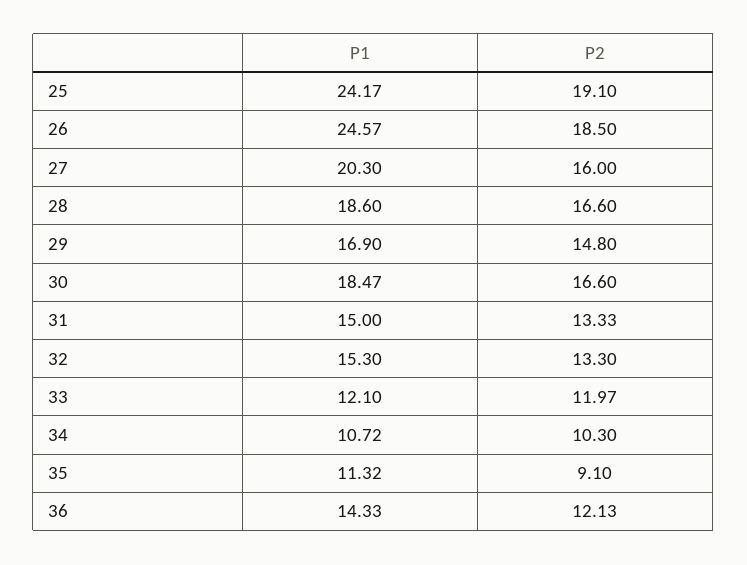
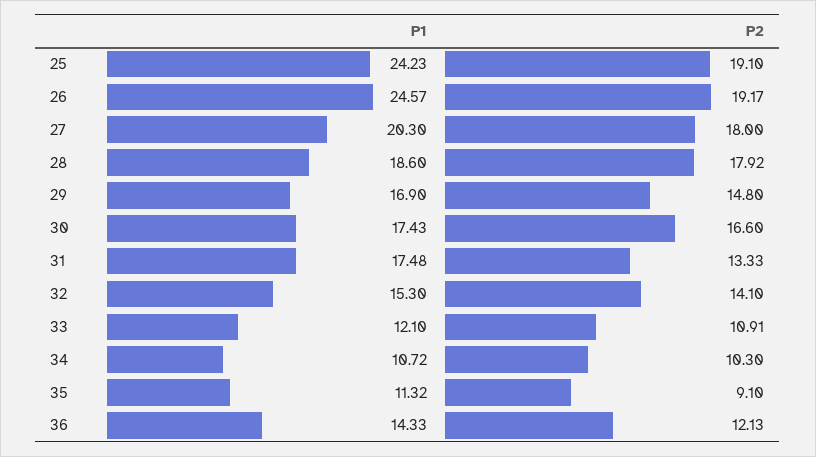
  {
    "P1": {
-     "25": 24.17,
+     "25": 24.23,
      "26": 24.57,
      "27": 20.3,
      "28": 18.6,
      "29": 16.9,
-     "30": 18.47,
+     "30": 17.43,
-     "31": 15,
+     "31": 17.48,
      "32": 15.3,
      "33": 12.1,
      "34": 10.72,
      "35": 11.32,
      "36": 14.33
    },
    "P2": {
      "25": 19.1,
-     "26": 18.5,
+     "26": 19.17,
-     "27": 16,
+     "27": 18,
-     "28": 16.6,
+     "28": 17.92,
      "29": 14.8,
      "30": 16.6,
      "31": 13.33,
-     "32": 13.3,
+     "32": 14.1,
-     "33": 11.97,
+     "33": 10.91,
      "34": 10.3,
      "35": 9.1,
      "36": 12.13
    }
  }

